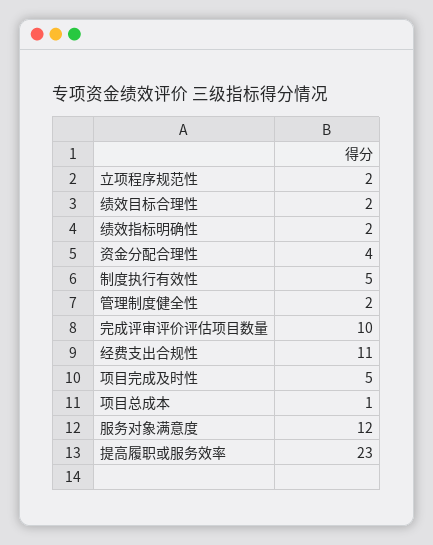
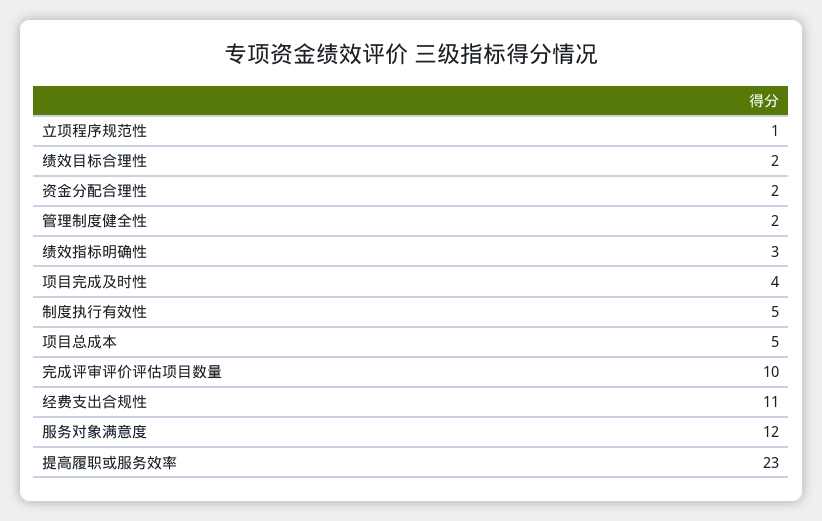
  {
-   "立项程序规范性": 2,
+   "立项程序规范性": 1,
    "绩效目标合理性": 2,
-   "绩效指标明确性": 2,
+   "绩效指标明确性": 3,
-   "资金分配合理性": 4,
+   "资金分配合理性": 2,
    "制度执行有效性": 5,
    "管理制度健全性": 2,
    "完成评审评价评估项目数量": 10,
    "经费支出合规性": 11,
-   "项目完成及时性": 5,
+   "项目完成及时性": 4,
-   "项目总成本": 1,
+   "项目总成本": 5,
    "服务对象满意度": 12,
    "提高履职或服务效率": 23
  }

